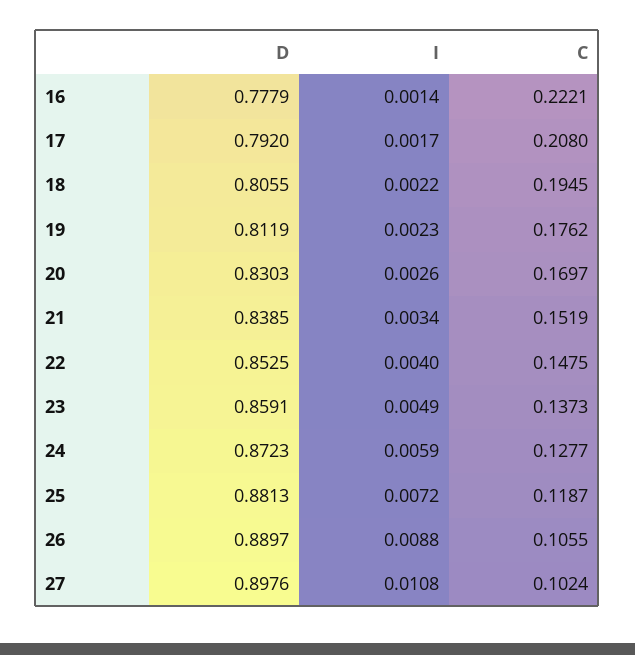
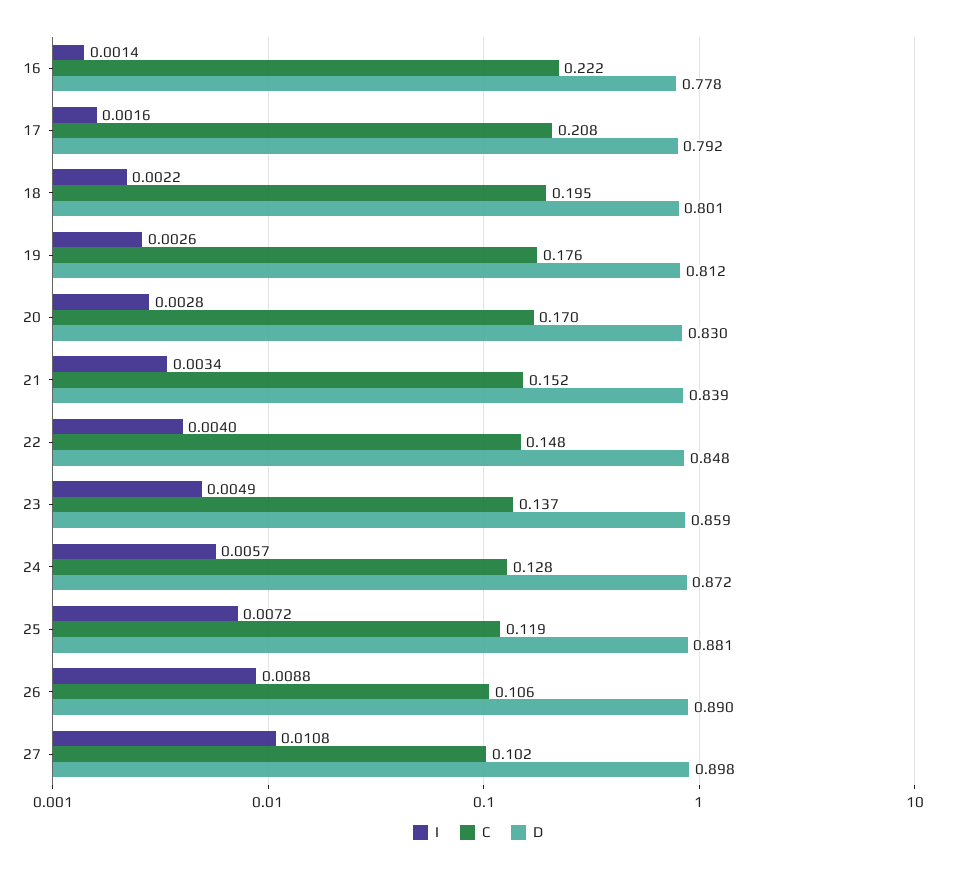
  {
    "D": {
      "16": 0.7779,
      "17": 0.792,
-     "18": 0.8055,
+     "18": 0.801,
      "19": 0.8119,
      "20": 0.8303,
      "21": 0.8385,
-     "22": 0.8525,
+     "22": 0.848,
      "23": 0.8591,
      "24": 0.8723,
      "25": 0.8813,
      "26": 0.8897,
      "27": 0.8976
    },
    "I": {
      "16": 0.0014,
-     "17": 0.0017,
+     "17": 0.0016,
      "18": 0.0022,
-     "19": 0.0023,
+     "19": 0.0026,
-     "20": 0.0026,
+     "20": 0.0028,
      "21": 0.0034,
      "22": 0.004,
      "23": 0.0049,
-     "24": 0.0059,
+     "24": 0.0057,
      "25": 0.0072,
      "26": 0.0088,
      "27": 0.0108
    },
    "C": {
      "16": 0.2221,
      "17": 0.208,
      "18": 0.1945,
      "19": 0.1762,
      "20": 0.1697,
      "21": 0.1519,
      "22": 0.1475,
      "23": 0.1373,
      "24": 0.1277,
      "25": 0.1187,
      "26": 0.1055,
      "27": 0.1024
    }
  }

